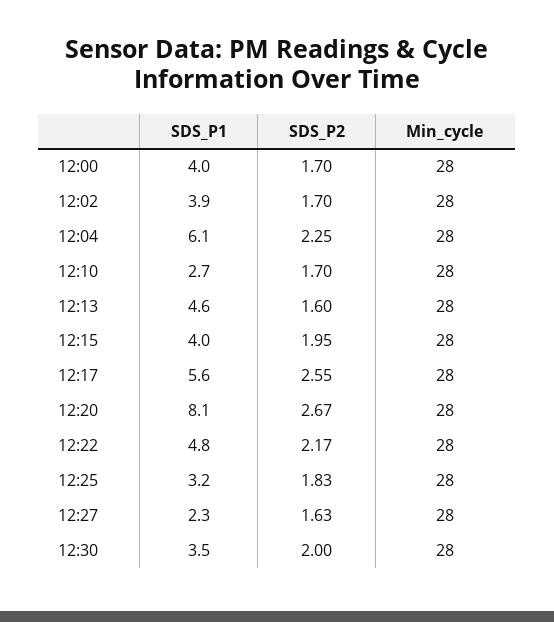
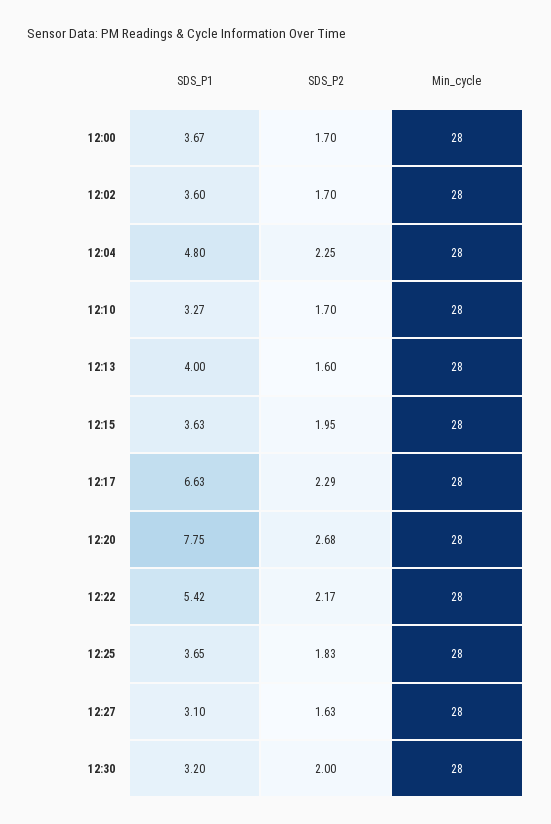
  {
    "SDS_P1": {
-     "12:00": 4,
+     "12:00": 3.67,
-     "12:02": 3.9,
+     "12:02": 3.6,
-     "12:04": 6.1,
+     "12:04": 4.8,
-     "12:10": 2.7,
+     "12:10": 3.27,
-     "12:13": 4.6,
+     "12:13": 4,
-     "12:15": 4,
+     "12:15": 3.63,
-     "12:17": 5.6,
+     "12:17": 6.63,
-     "12:20": 8.1,
+     "12:20": 7.75,
-     "12:22": 4.8,
+     "12:22": 5.42,
-     "12:25": 3.2,
+     "12:25": 3.65,
-     "12:27": 2.3,
+     "12:27": 3.1,
-     "12:30": 3.5
+     "12:30": 3.2
    },
    "SDS_P2": {
      "12:00": 1.7,
      "12:02": 1.7,
      "12:04": 2.25,
      "12:10": 1.7,
      "12:13": 1.6,
      "12:15": 1.95,
-     "12:17": 2.55,
+     "12:17": 2.29,
-     "12:20": 2.67,
+     "12:20": 2.68,
      "12:22": 2.17,
      "12:25": 1.83,
      "12:27": 1.63,
      "12:30": 2
    },
    "Min_cycle": {
      "12:00": 28,
      "12:02": 28,
      "12:04": 28,
      "12:10": 28,
      "12:13": 28,
      "12:15": 28,
      "12:17": 28,
      "12:20": 28,
      "12:22": 28,
      "12:25": 28,
      "12:27": 28,
      "12:30": 28
    }
  }

